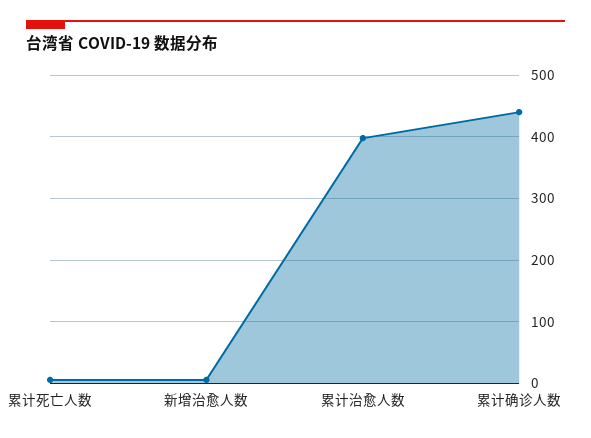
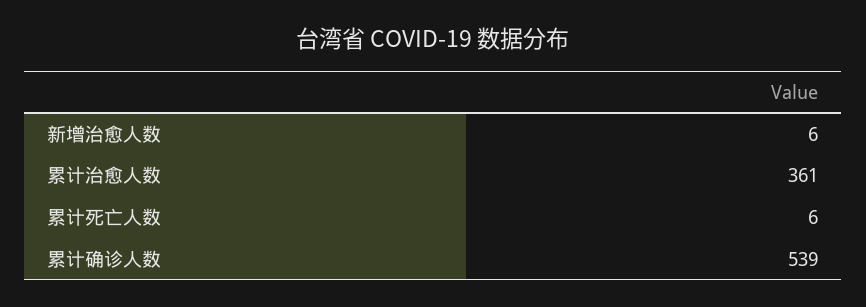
  {
    "累计死亡人数": 6,
    "新增治愈人数": 6,
-   "累计治愈人数": 400,
+   "累计治愈人数": 361,
-   "累计确诊人数": 440
+   "累计确诊人数": 539
  }

